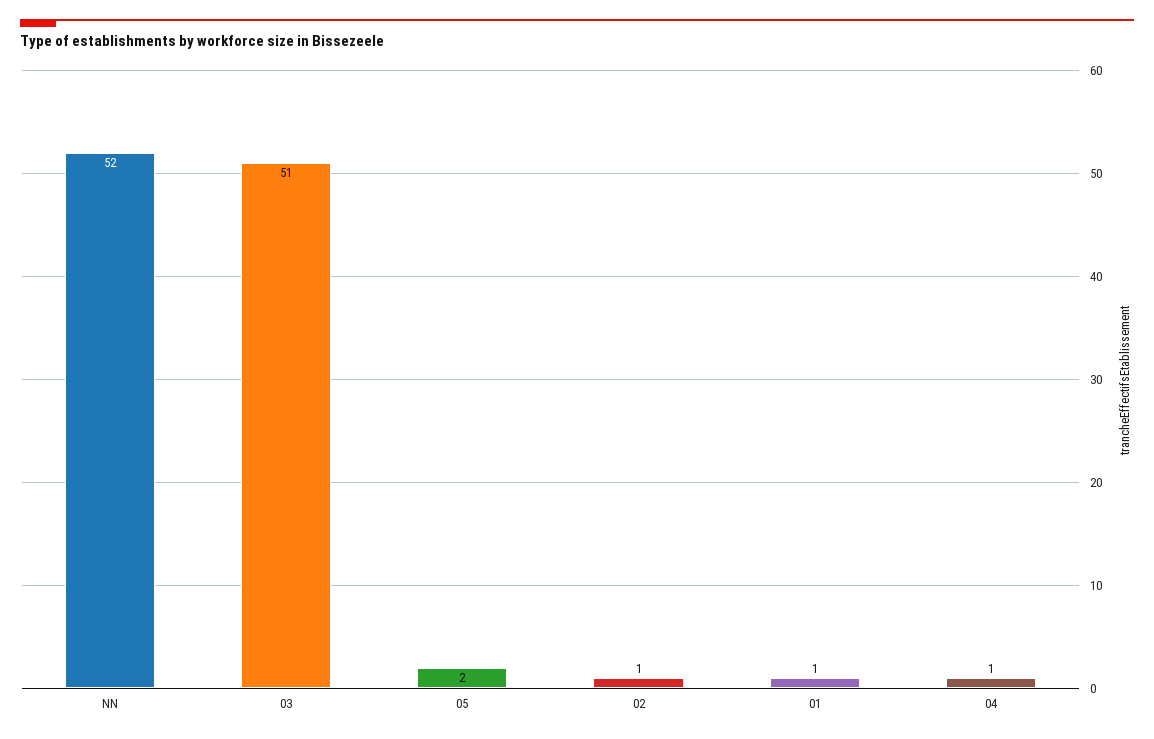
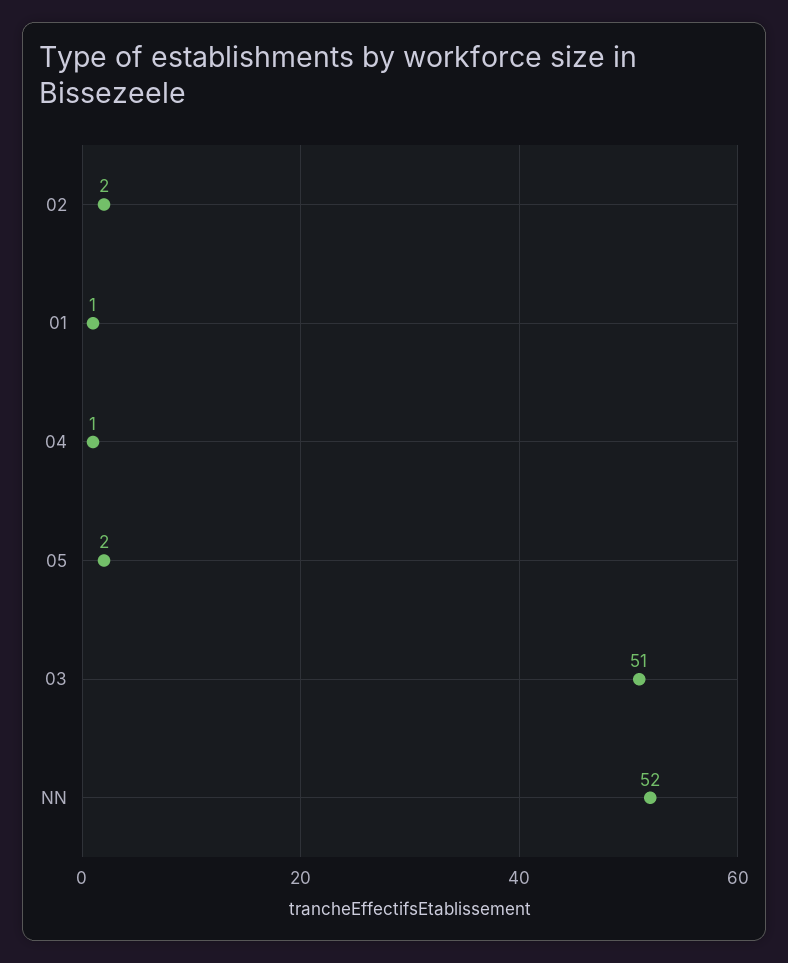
  {
    "NN": 52,
    "03": 51,
    "05": 2,
-   "02": 1,
+   "02": 2,
    "01": 1,
    "04": 1
  }

